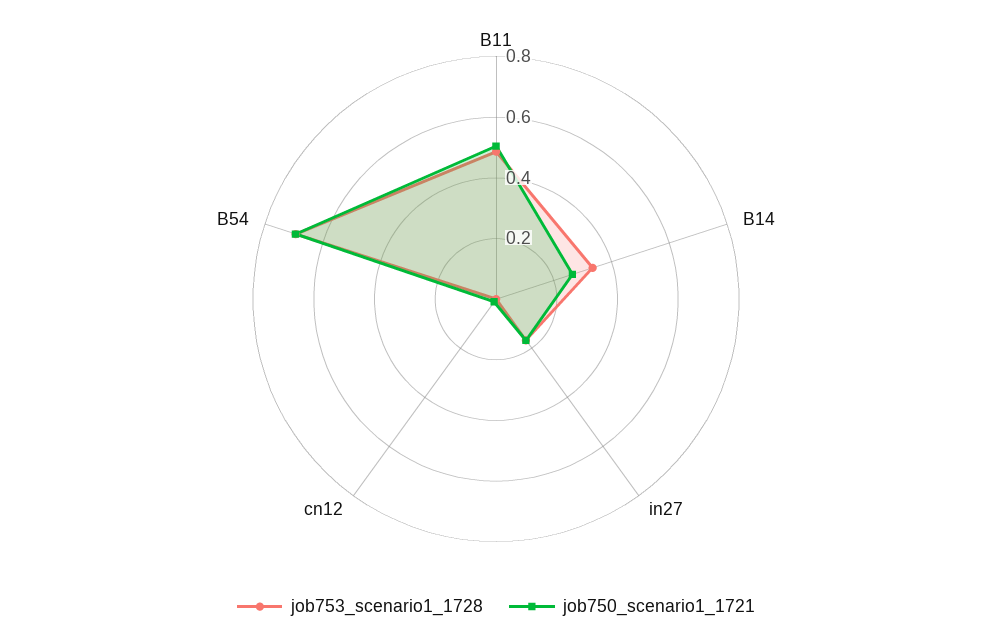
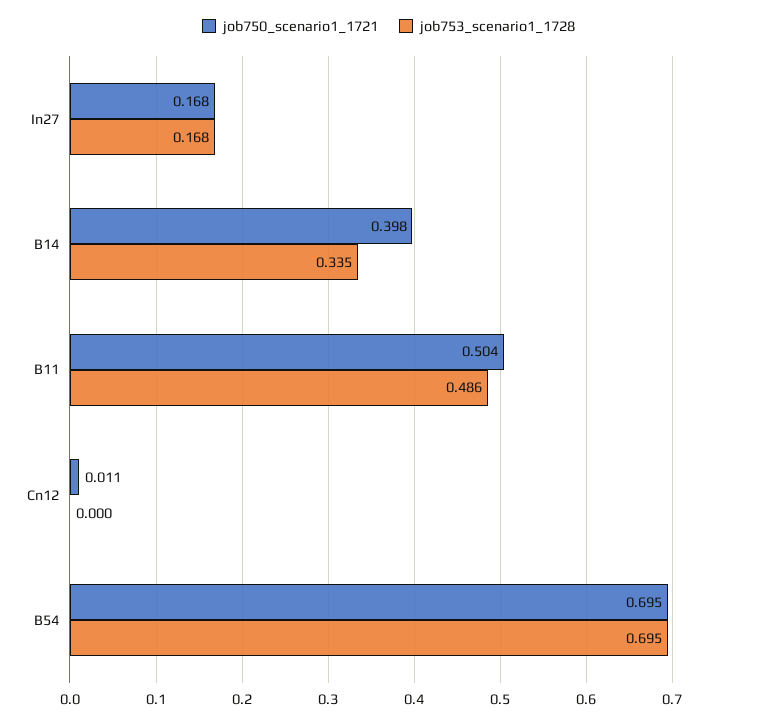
  {
    "job753_scenario1_1728": {
      "B11": 0.486,
      "B14": 0.335,
      "in27": 0.168,
      "cn12": 0,
      "B54": 0.695
    },
    "job750_scenario1_1721": {
      "B11": 0.504,
-     "B14": 0.25,
+     "B14": 0.398,
      "in27": 0.168,
      "cn12": 0.011,
      "B54": 0.695
    }
  }

